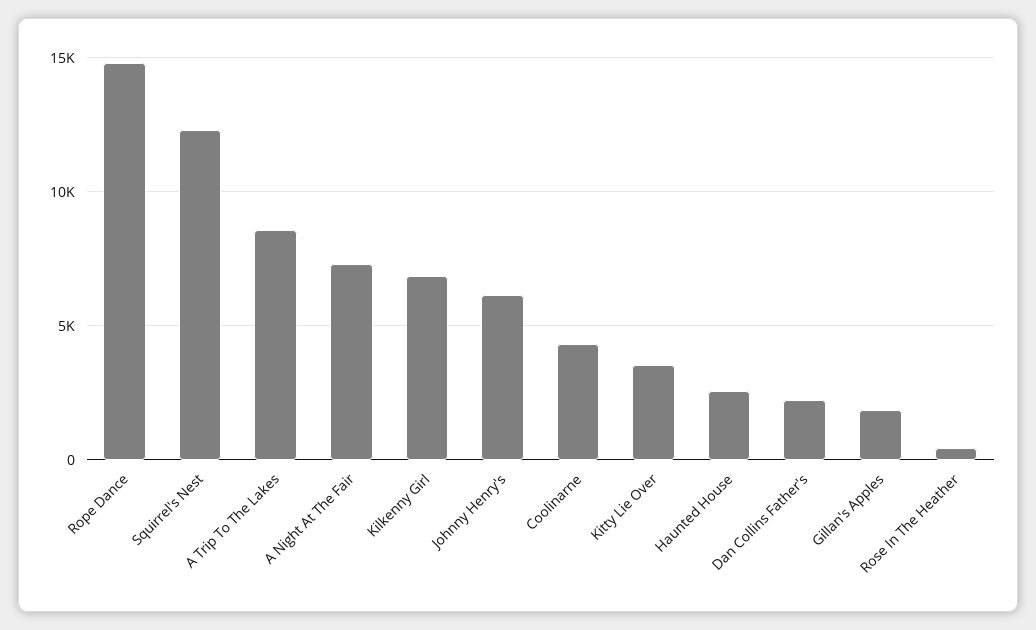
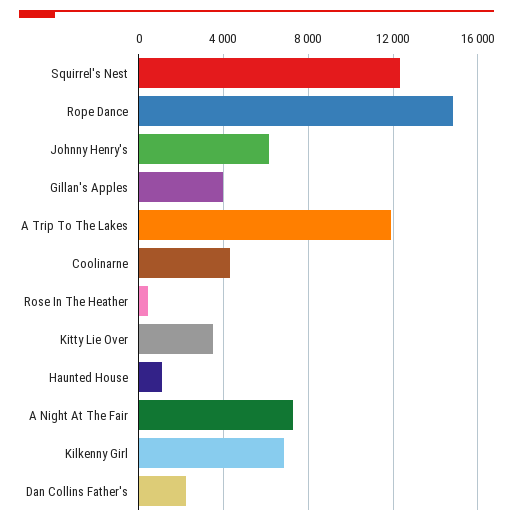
  {
    "Rope Dance": 15000,
    "Squirrel's Nest": 12500,
-   "A Trip To The Lakes": 8500,
+   "A Trip To The Lakes": 12000,
    "A Night At The Fair": 7500,
    "Kilkenny Girl": 7000,
    "Johnny Henry's": 6000,
    "Coolinarne": 4500,
    "Kitty Lie Over": 3500,
-   "Haunted House": 2500,
+   "Haunted House": 1000,
    "Dan Collins Father's": 2000,
-   "Gillan's Apples": 2000,
+   "Gillan's Apples": 4000,
    "Rose In The Heather": 500
  }

